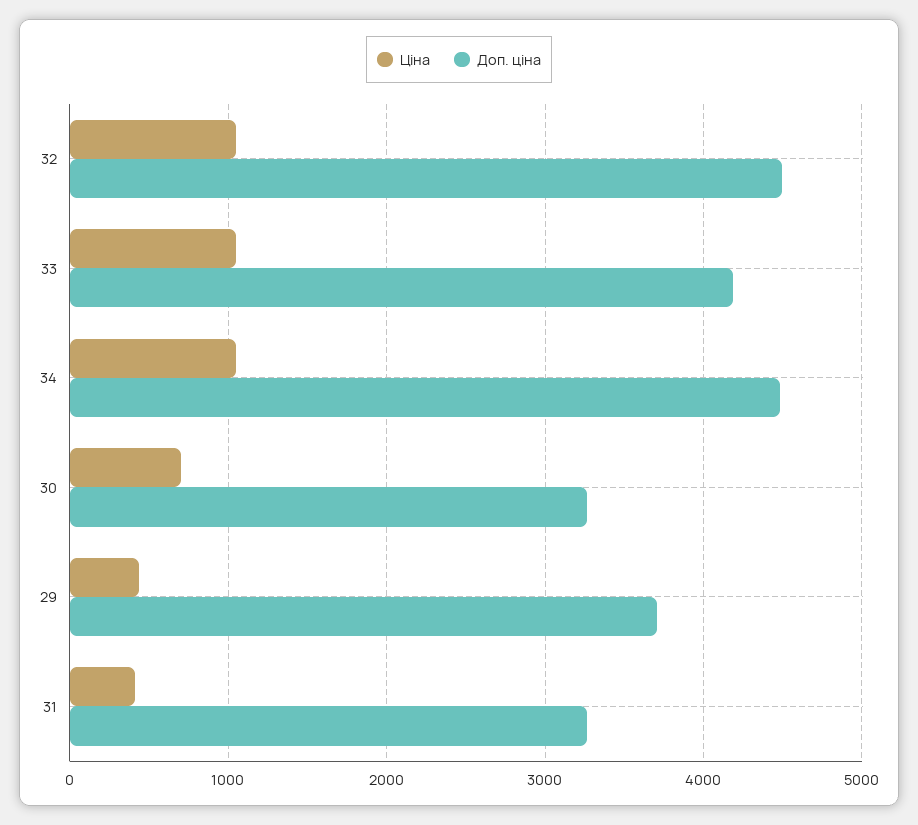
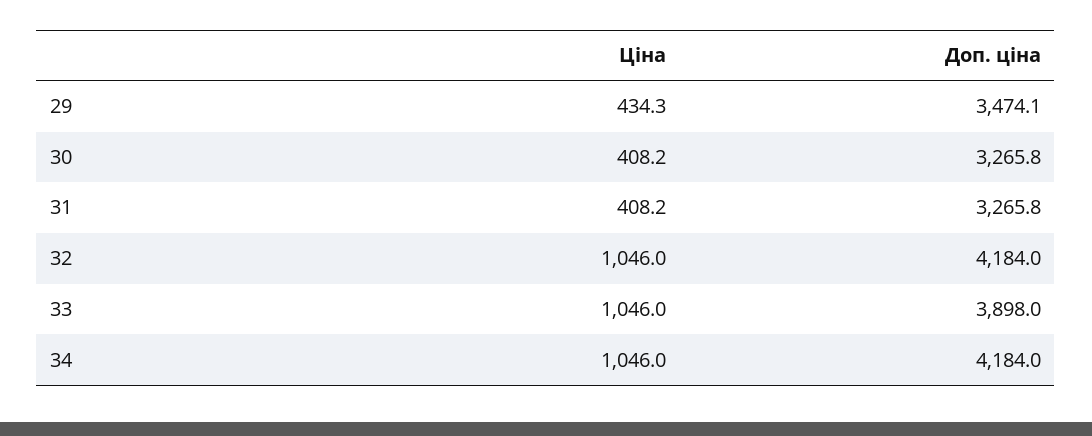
  {
    "Ціна": {
      "32": 1046,
      "33": 1046,
      "34": 1046,
-     "30": 700,
+     "30": 408.2,
      "29": 434.3,
      "31": 408.2
    },
    "Доп. ціна": {
-     "32": 4500,
+     "32": 4184,
-     "33": 4200,
+     "33": 3898,
-     "34": 4500,
+     "34": 4184,
      "30": 3265.8,
-     "29": 3700,
+     "29": 3474.1,
      "31": 3265.8
    }
  }

